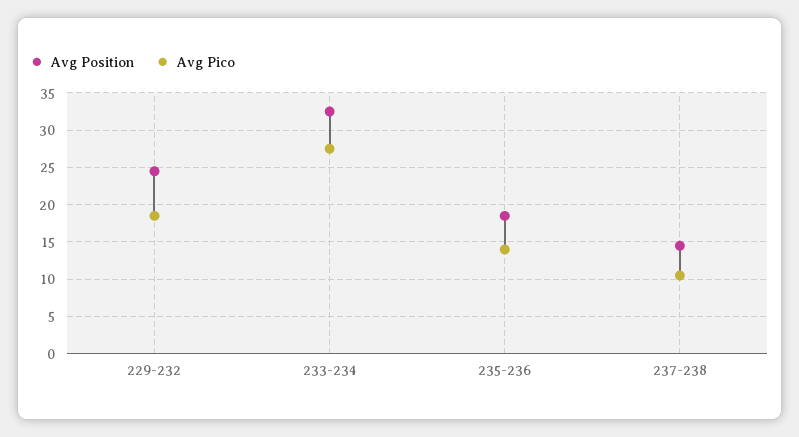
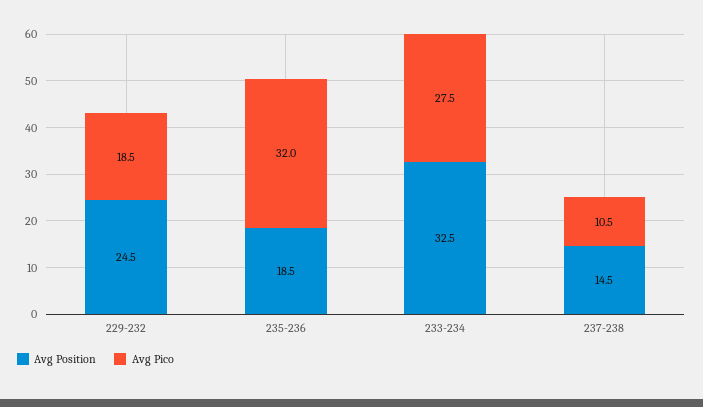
  {
    "Avg Position": {
      "229-232": 24.5,
      "233-234": 32.5,
      "235-236": 18.5,
      "237-238": 14.5
    },
    "Avg Pico": {
      "229-232": 18.5,
      "233-234": 27.5,
-     "235-236": 14,
+     "235-236": 32,
      "237-238": 10.5
    }
  }

